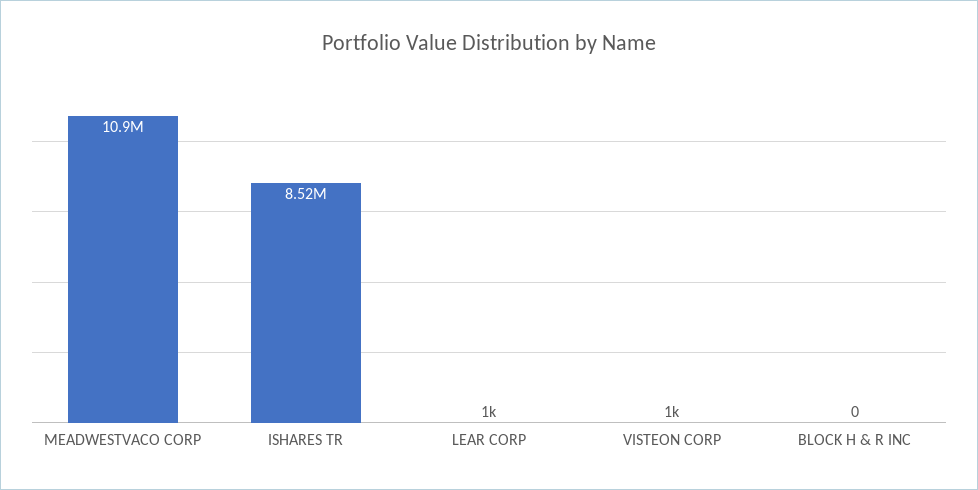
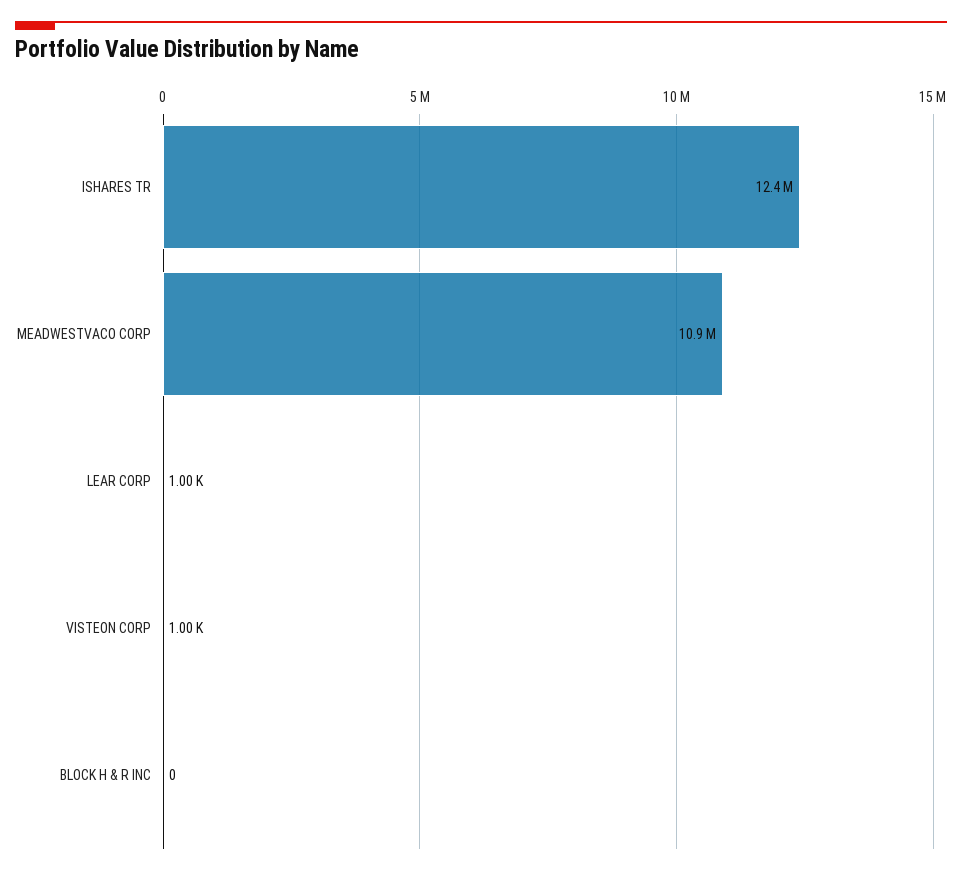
  {
    "MEADWESTVACO CORP": 10900000,
-   "ISHARES TR": 8520000,
+   "ISHARES TR": 12400000,
    "LEAR CORP": 1000,
    "VISTEON CORP": 1000,
    "BLOCK H & R INC": 0
  }

